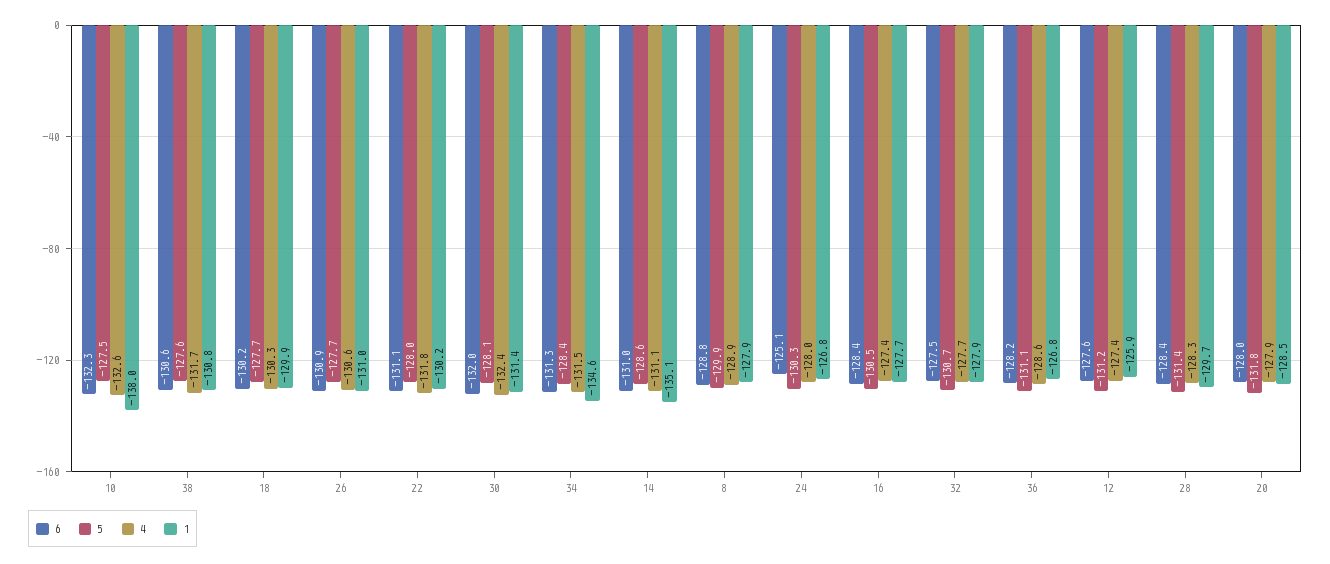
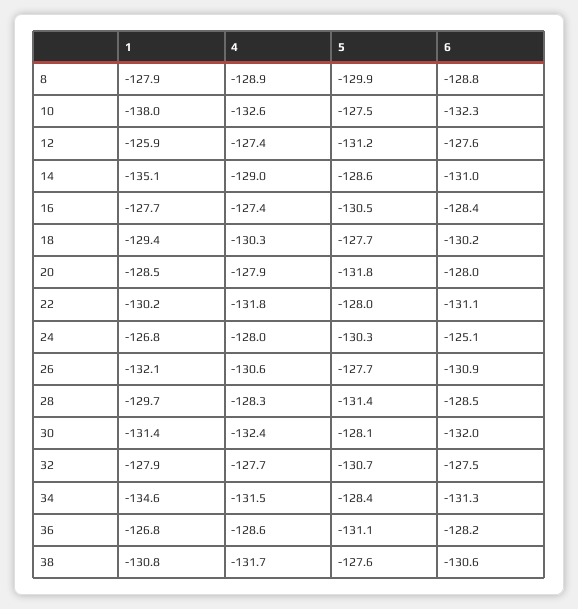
  {
    "6": {
      "10": -132.3,
      "38": -130.6,
      "18": -130.2,
      "26": -130.9,
      "22": -131.1,
      "30": -132,
      "34": -131.3,
      "14": -131,
      "8": -128.8,
      "24": -125.1,
      "16": -128.4,
      "32": -127.5,
      "36": -128.2,
      "12": -127.6,
-     "28": -128.4,
+     "28": -128.5,
      "20": -128
    },
    "5": {
      "10": -127.5,
      "38": -127.6,
      "18": -127.7,
      "26": -127.7,
      "22": -128,
      "30": -128.1,
      "34": -128.4,
      "14": -128.6,
      "8": -129.9,
      "24": -130.3,
      "16": -130.5,
      "32": -130.7,
      "36": -131.1,
      "12": -131.2,
      "28": -131.4,
      "20": -131.8
    },
    "4": {
      "10": -132.6,
      "38": -131.7,
      "18": -130.3,
      "26": -130.6,
      "22": -131.8,
      "30": -132.4,
      "34": -131.5,
-     "14": -131.1,
+     "14": -129,
      "8": -128.9,
      "24": -128,
      "16": -127.4,
      "32": -127.7,
      "36": -128.6,
      "12": -127.4,
      "28": -128.3,
      "20": -127.9
    },
    "1": {
      "10": -138,
      "38": -130.8,
-     "18": -129.9,
+     "18": -129.4,
-     "26": -131,
+     "26": -132.1,
      "22": -130.2,
      "30": -131.4,
      "34": -134.6,
      "14": -135.1,
      "8": -127.9,
      "24": -126.8,
      "16": -127.7,
      "32": -127.9,
      "36": -126.8,
      "12": -125.9,
      "28": -129.7,
      "20": -128.5
    }
  }

